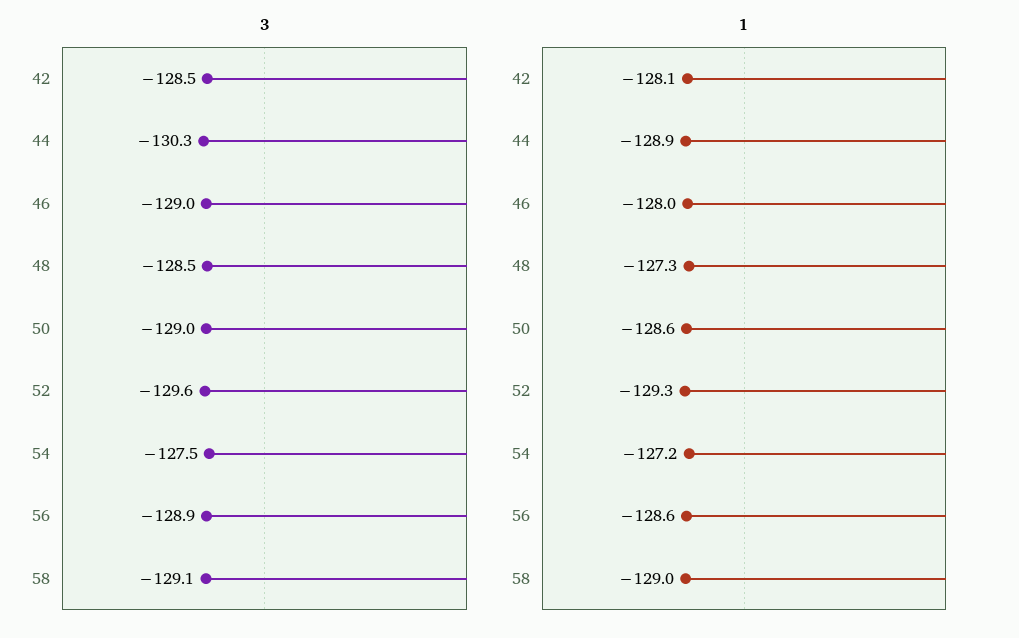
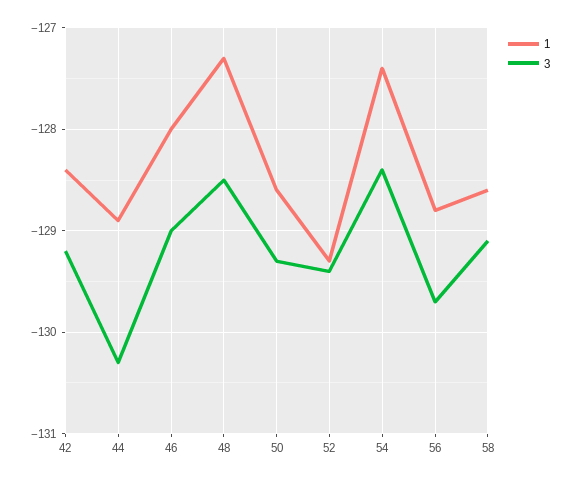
  {
    "3": {
-     "42": -128.5,
+     "42": -129.2,
      "44": -130.3,
      "46": -129,
      "48": -128.5,
-     "50": -129,
+     "50": -129.3,
-     "52": -129.6,
+     "52": -129.4,
-     "54": -127.5,
+     "54": -128.4,
-     "56": -128.9,
+     "56": -129.7,
      "58": -129.1
    },
    "1": {
-     "42": -128.1,
+     "42": -128.4,
      "44": -128.9,
      "46": -128,
      "48": -127.3,
      "50": -128.6,
      "52": -129.3,
-     "54": -127.2,
+     "54": -127.4,
-     "56": -128.6,
+     "56": -128.8,
-     "58": -129
+     "58": -128.6
    }
  }

